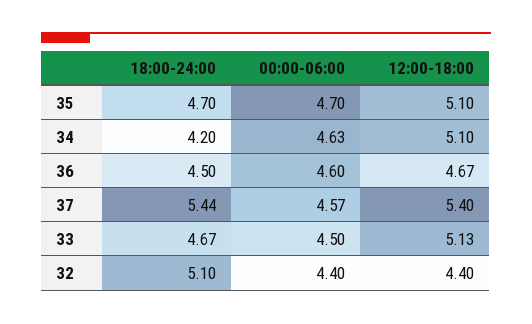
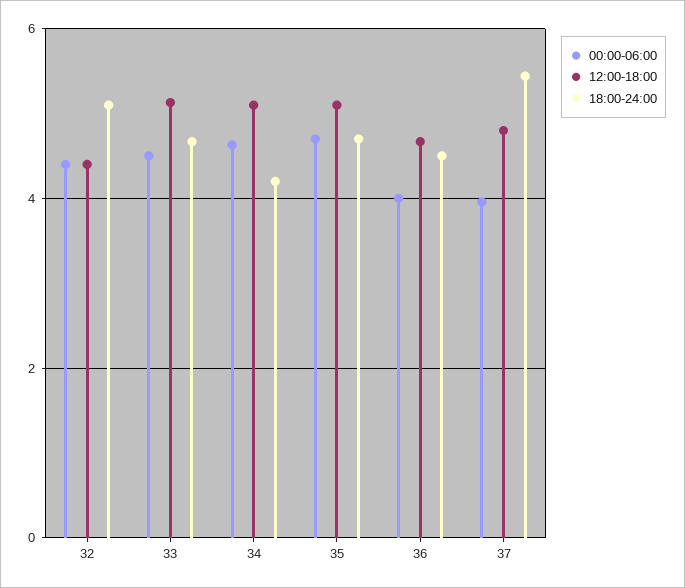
  {
    "18:00-24:00": {
      "35": 4.7,
      "34": 4.2,
      "36": 4.5,
      "37": 5.44,
      "33": 4.67,
      "32": 5.1
    },
    "00:00-06:00": {
      "35": 4.7,
      "34": 4.63,
-     "36": 4.6,
+     "36": 4,
-     "37": 4.57,
+     "37": 4,
      "33": 4.5,
      "32": 4.4
    },
    "12:00-18:00": {
      "35": 5.1,
      "34": 5.1,
      "36": 4.67,
-     "37": 5.4,
+     "37": 4.8,
      "33": 5.13,
      "32": 4.4
    }
  }

